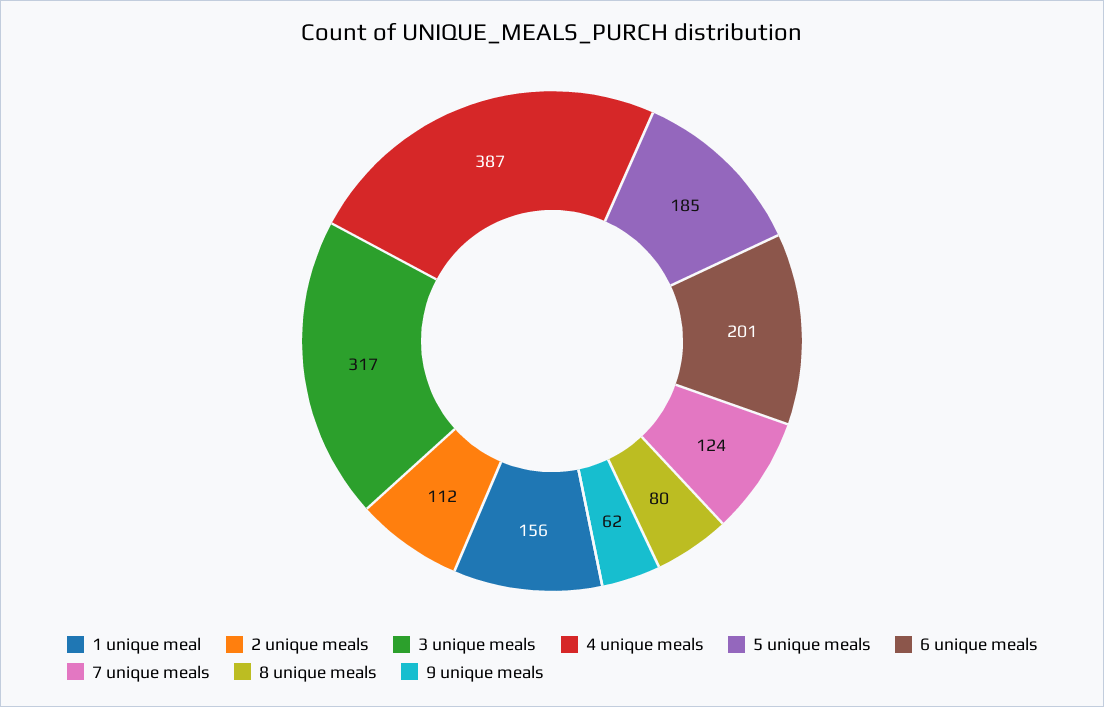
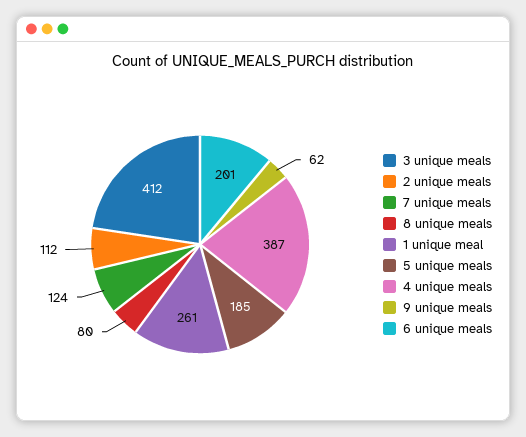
  {
-   "1 unique meal": 156,
+   "1 unique meal": 261,
    "2 unique meals": 112,
-   "3 unique meals": 317,
+   "3 unique meals": 412,
    "4 unique meals": 387,
    "5 unique meals": 185,
    "6 unique meals": 201,
    "7 unique meals": 124,
    "8 unique meals": 80,
    "9 unique meals": 62
  }

